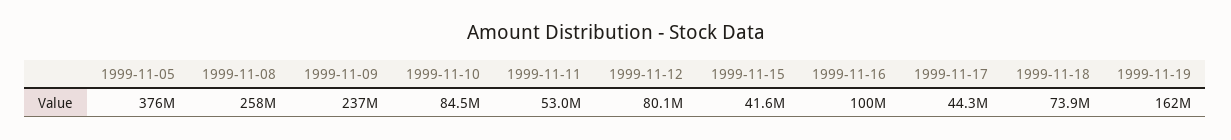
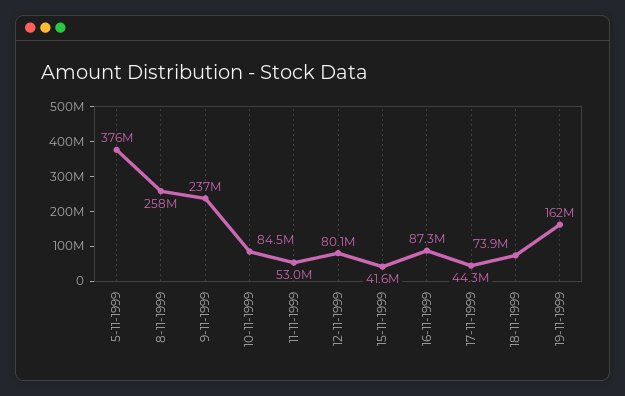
  {
    "1999-11-05": 376000000,
    "1999-11-08": 258000000,
    "1999-11-09": 237000000,
    "1999-11-10": 84500000,
    "1999-11-11": 53000000,
    "1999-11-12": 80100000,
    "1999-11-15": 41600000,
-   "1999-11-16": 100000000,
+   "1999-11-16": 87300000,
    "1999-11-17": 44300000,
    "1999-11-18": 73900000,
    "1999-11-19": 162000000
  }

